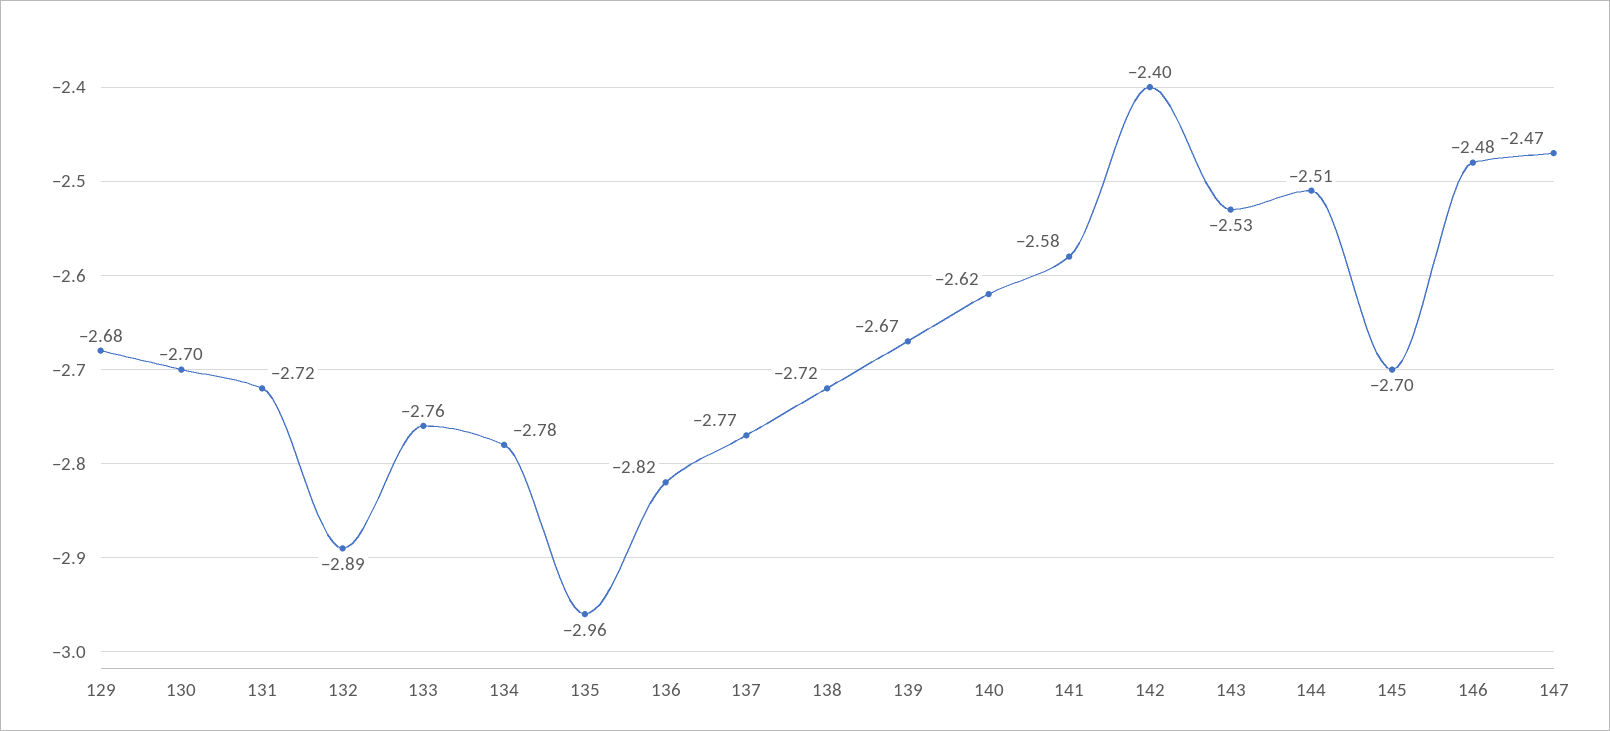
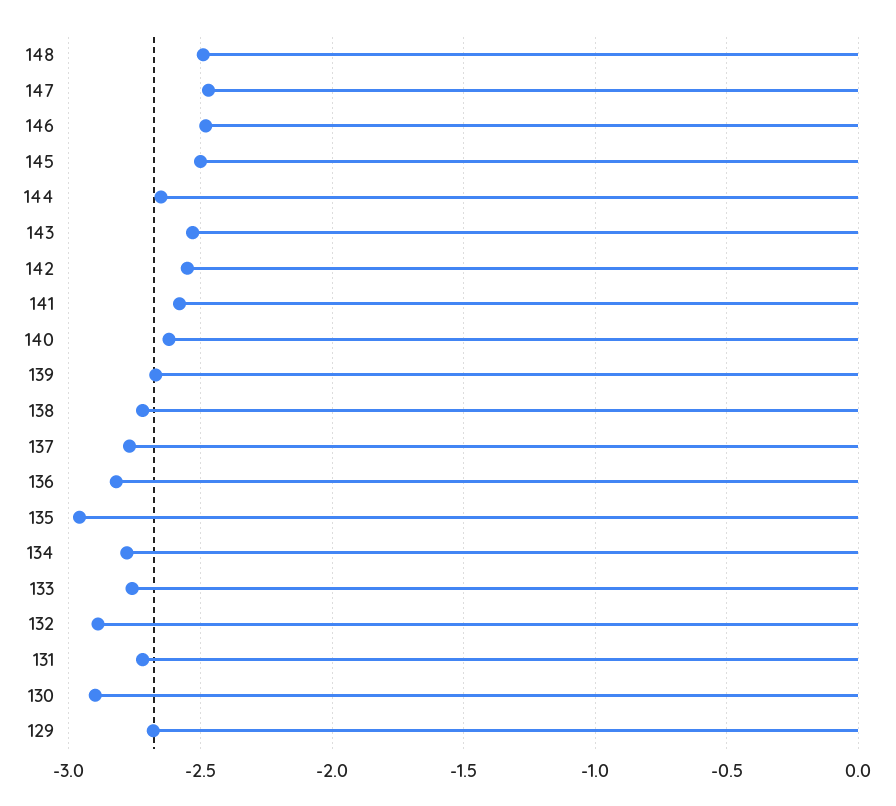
  {
    "129": -2.68,
-   "130": -2.7,
+   "130": -2.9,
    "131": -2.72,
    "132": -2.89,
    "133": -2.76,
    "134": -2.78,
    "135": -2.96,
    "136": -2.82,
    "137": -2.77,
    "138": -2.72,
    "139": -2.67,
    "140": -2.62,
    "141": -2.58,
-   "142": -2.4,
+   "142": -2.55,
    "143": -2.53,
-   "144": -2.51,
+   "144": -2.65,
-   "145": -2.7,
+   "145": -2.5,
    "146": -2.48,
-   "147": -2.47
+   "147": -2.47,
+   "148": -2.5
  }

